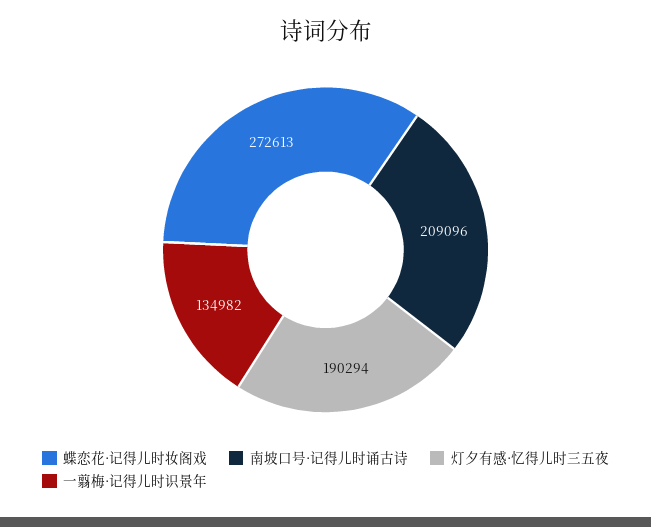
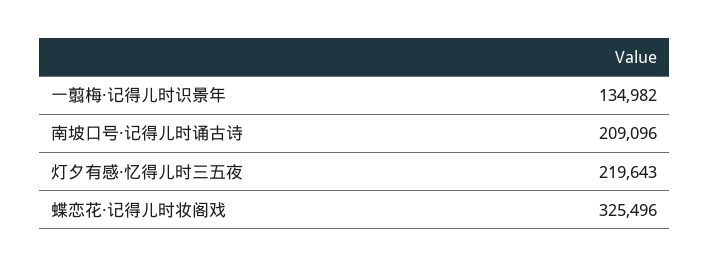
  {
-   "蝶恋花·记得儿时妆阁戏": 272613,
+   "蝶恋花·记得儿时妆阁戏": 325496,
    "南坡口号·记得儿时诵古诗": 209096,
-   "灯夕有感·忆得儿时三五夜": 190294,
+   "灯夕有感·忆得儿时三五夜": 219643,
    "一翦梅·记得儿时识景年": 134982
  }

